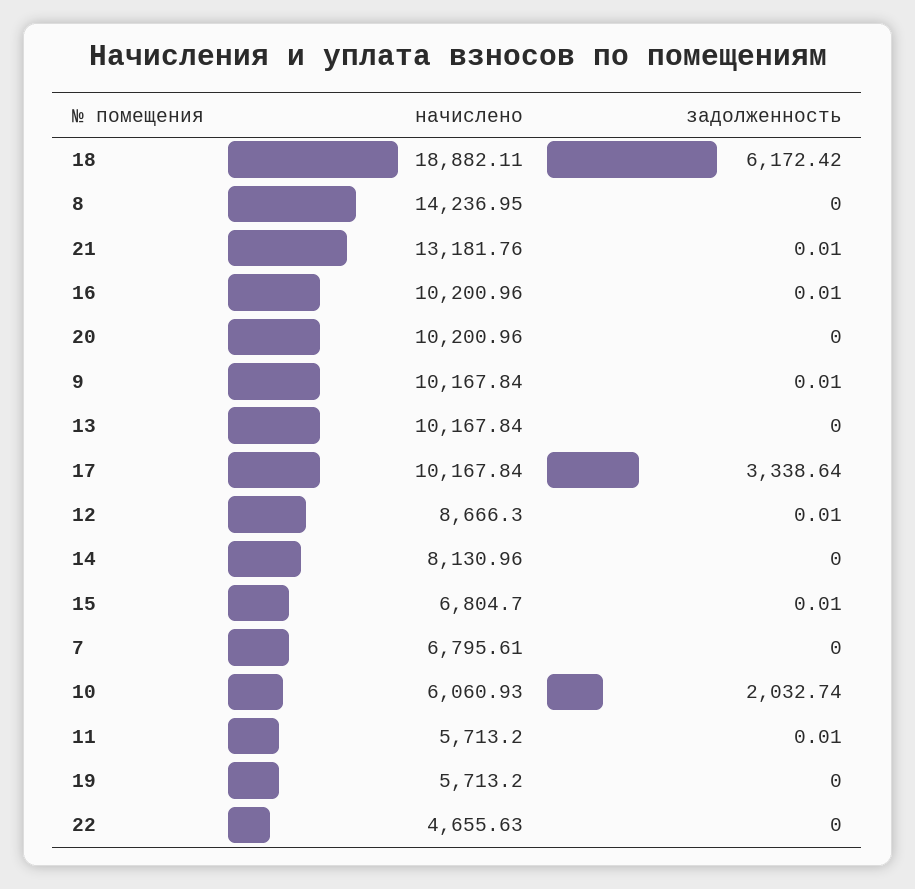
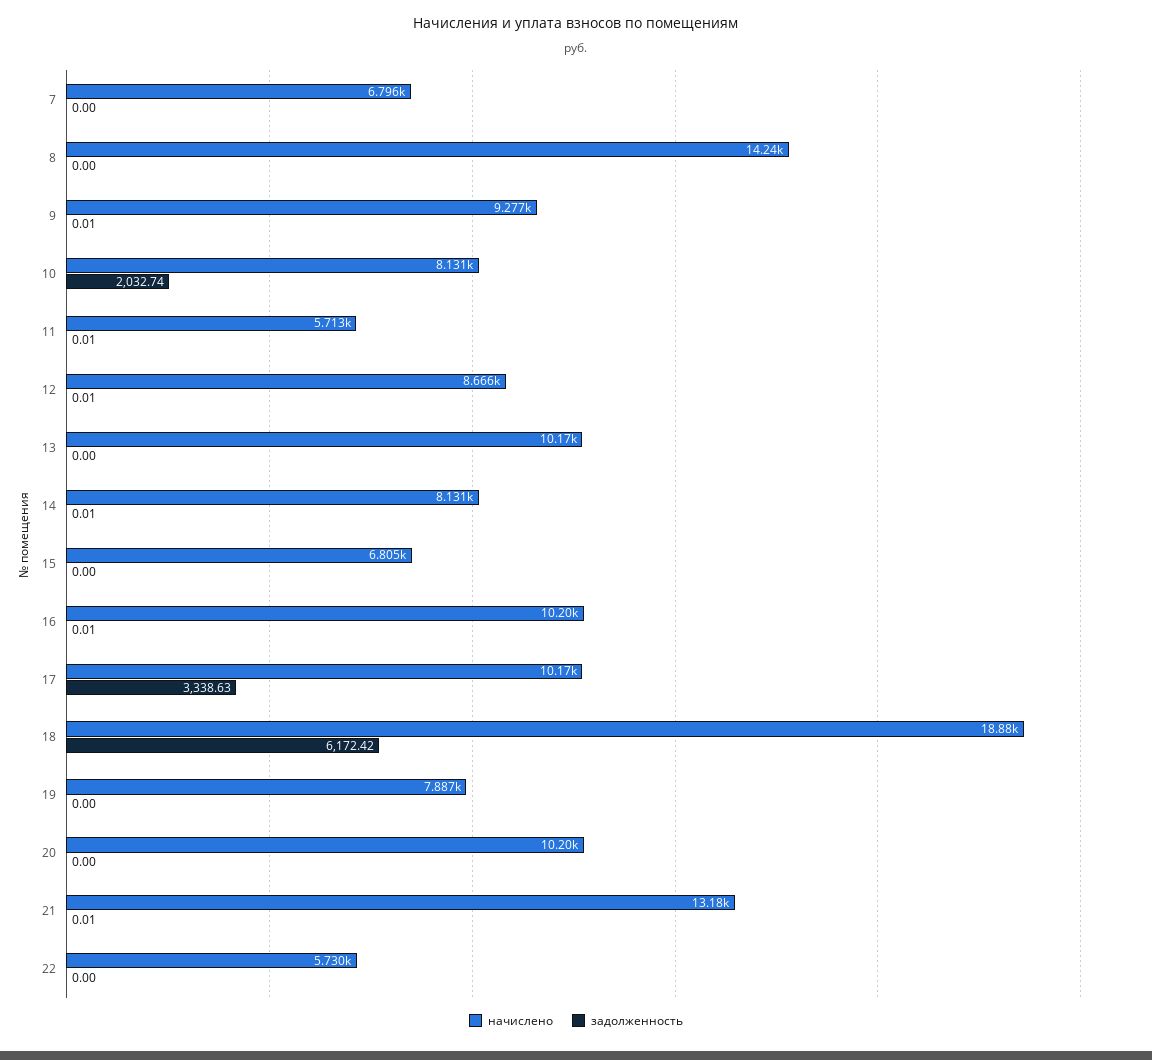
  {
    "начислено": {
      "18": 18882.11,
      "8": 14236.95,
      "21": 13181.76,
      "16": 10200.96,
      "20": 10200.96,
-     "9": 10167.84,
+     "9": 9277,
      "13": 10167.84,
      "17": 10167.84,
      "12": 8666.3,
      "14": 8130.96,
      "15": 6804.7,
      "7": 6795.61,
-     "10": 6060.93,
+     "10": 8131,
      "11": 5713.2,
-     "19": 5713.2,
+     "19": 7887,
-     "22": 4655.63
+     "22": 5730
    },
    "задолженность": {
      "18": 6172.42,
      "8": 0,
      "21": 0.01,
      "16": 0.01,
      "20": 0,
      "9": 0.01,
      "13": 0,
-     "17": 3338.64,
+     "17": 3338.63,
      "12": 0.01,
-     "14": 0,
+     "14": 0.01,
-     "15": 0.01,
+     "15": 0,
      "7": 0,
      "10": 2032.74,
      "11": 0.01,
      "19": 0,
      "22": 0
    }
  }

